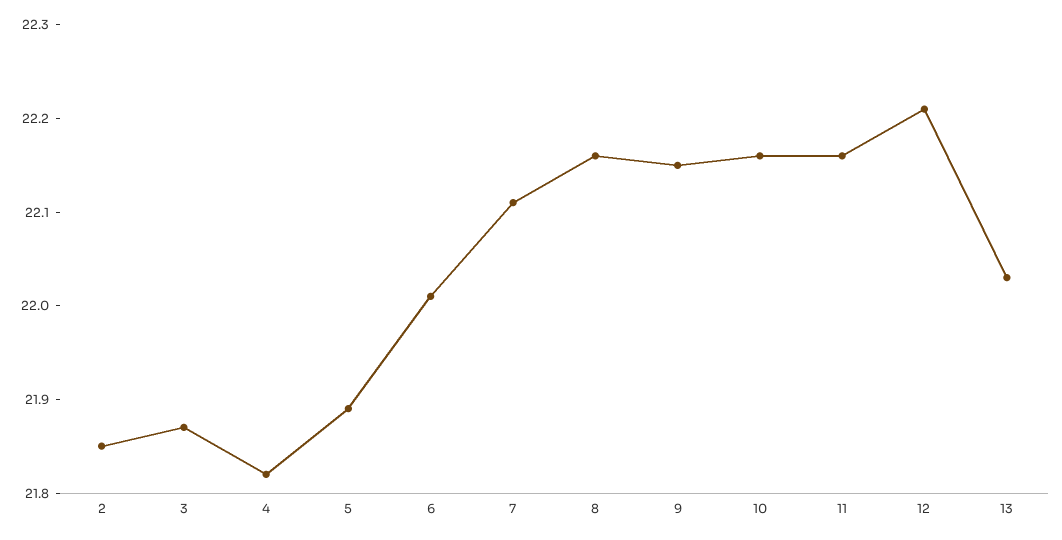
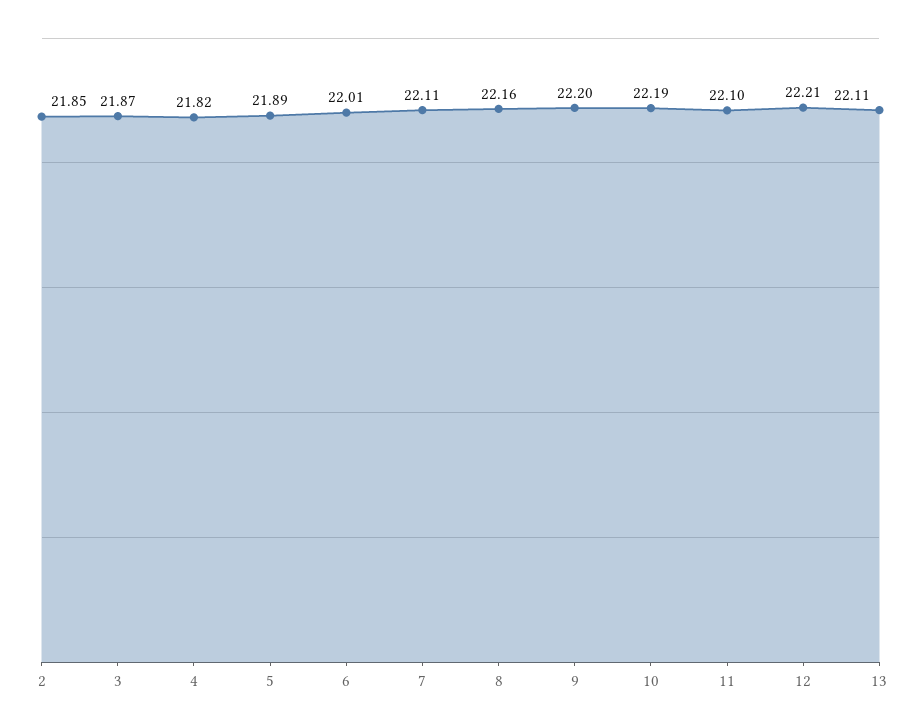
  {
    "2": 21.85,
    "3": 21.87,
    "4": 21.82,
    "5": 21.89,
    "6": 22.01,
    "7": 22.11,
    "8": 22.16,
-   "9": 22.15,
+   "9": 22.2,
-   "10": 22.16,
+   "10": 22.19,
-   "11": 22.16,
+   "11": 22.1,
    "12": 22.21,
-   "13": 22.03
+   "13": 22.11
  }

